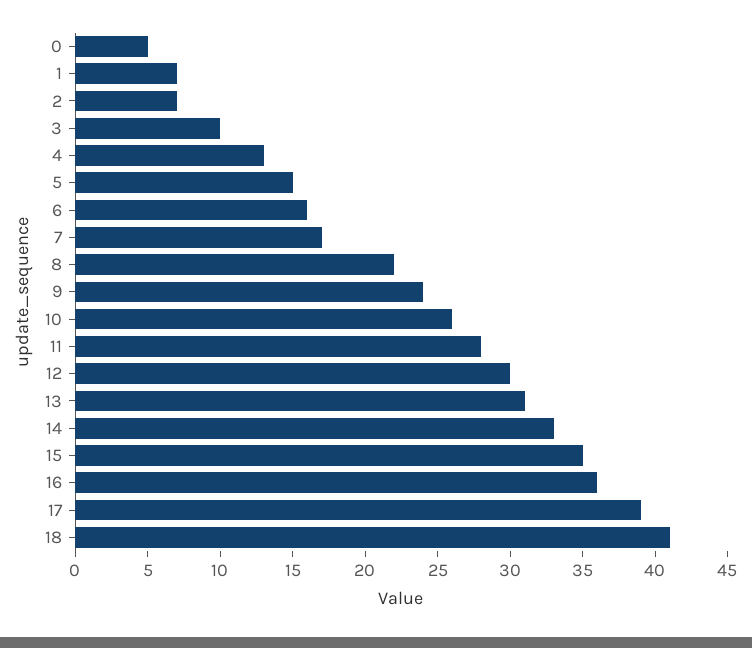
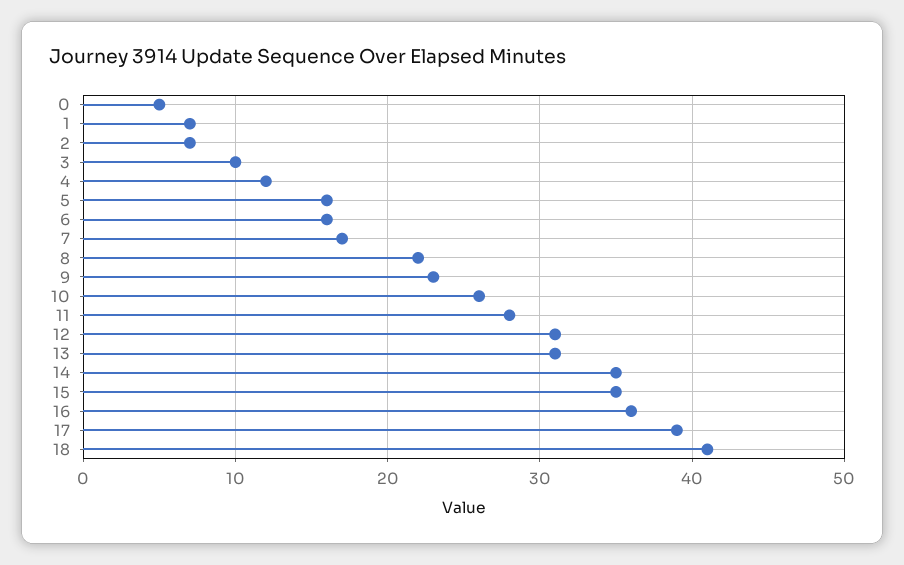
  {
    "0": 5,
    "1": 7,
    "2": 7,
    "3": 10,
-   "4": 13,
+   "4": 12,
-   "5": 15,
+   "5": 16,
    "6": 16,
    "7": 17,
    "8": 22,
-   "9": 24,
+   "9": 23,
    "10": 26,
    "11": 28,
-   "12": 30,
+   "12": 31,
    "13": 31,
-   "14": 33,
+   "14": 35,
    "15": 35,
    "16": 36,
    "17": 39,
    "18": 41
  }

